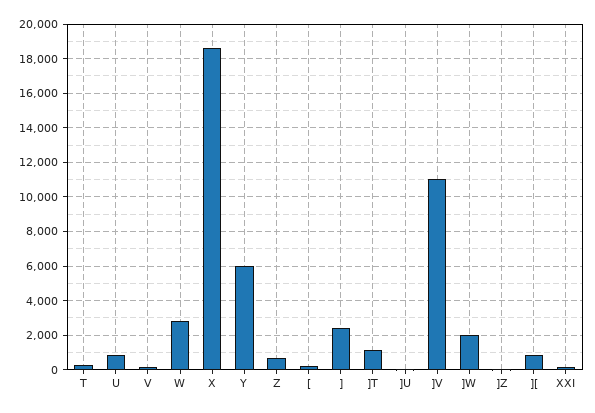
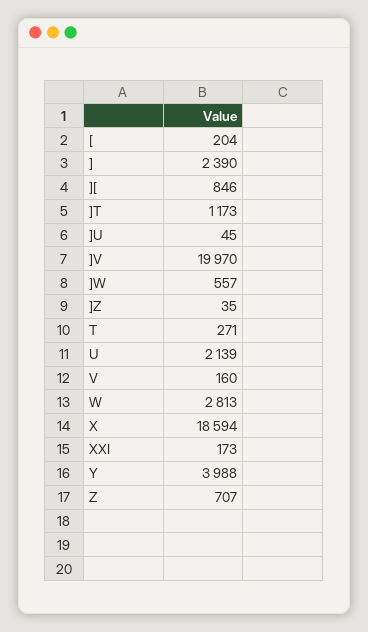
  {
    "T": 271,
-   "U": 1000,
+   "U": 2139,
    "V": 160,
    "W": 2813,
    "X": 18594,
-   "Y": 6000,
+   "Y": 3988,
    "Z": 707,
    "[": 204,
    "]": 2390,
    "]T": 1173,
    "]U": 45,
-   "]V": 11000,
+   "]V": 19970,
-   "]W": 2000,
+   "]W": 557,
    "]Z": 35,
    "][": 846,
    "XXI": 173
  }

